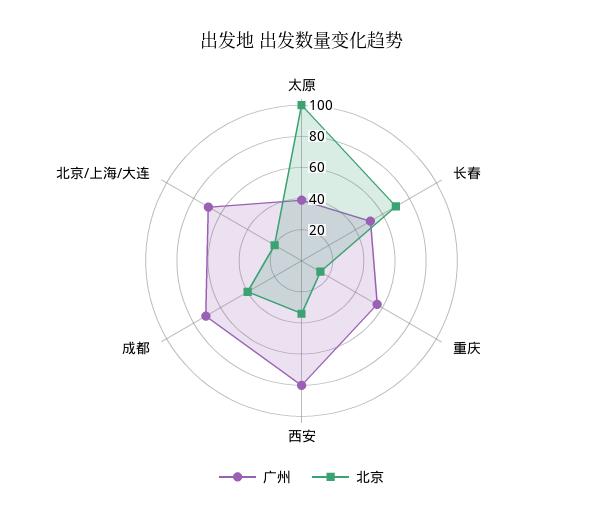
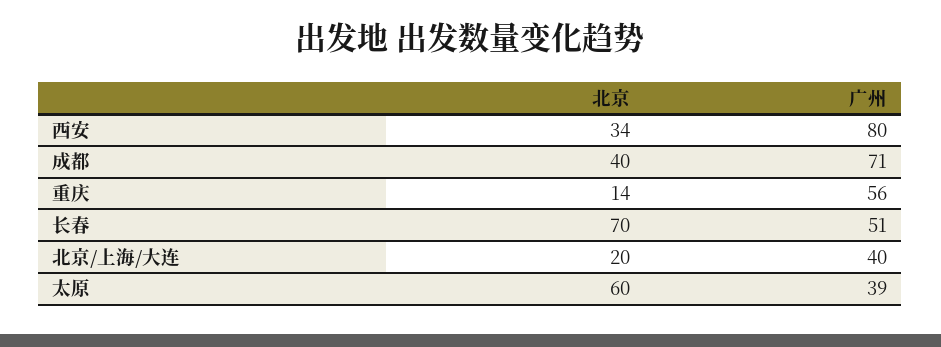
  {
    "广州": {
      "太原": 39,
      "长春": 51,
      "重庆": 56,
      "西安": 80,
      "成都": 71,
-     "北京/上海/大连": 70
+     "北京/上海/大连": 40
    },
    "北京": {
-     "太原": 100,
+     "太原": 60,
      "长春": 70,
      "重庆": 14,
      "西安": 34,
      "成都": 40,
      "北京/上海/大连": 20
    }
  }

